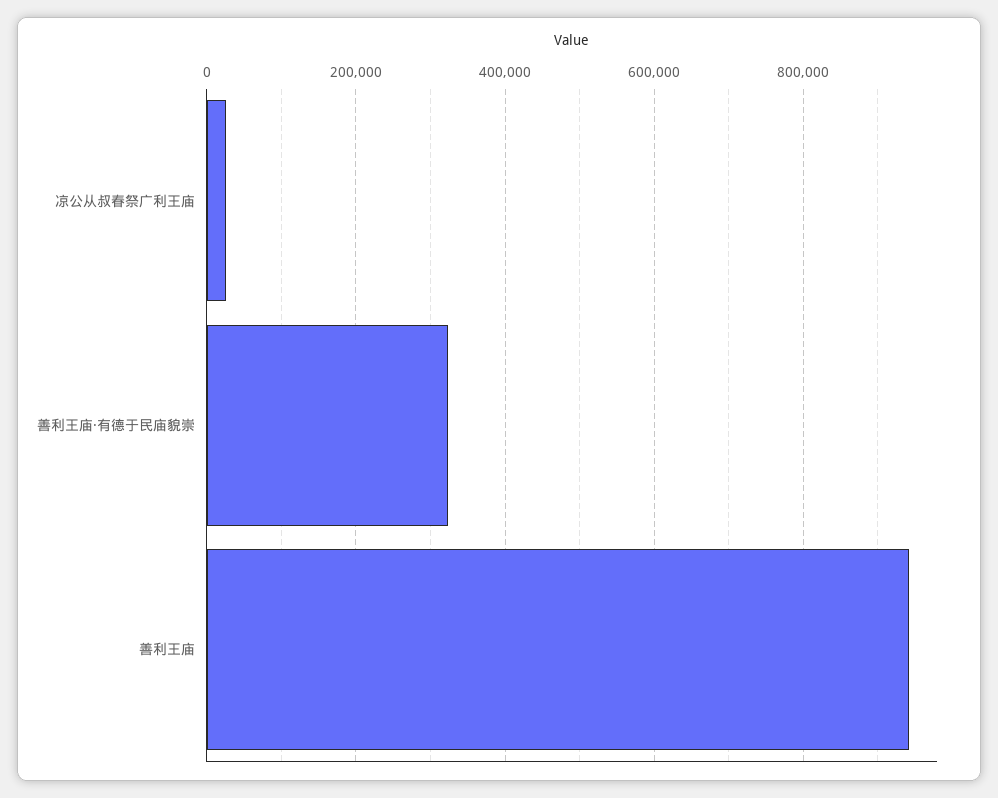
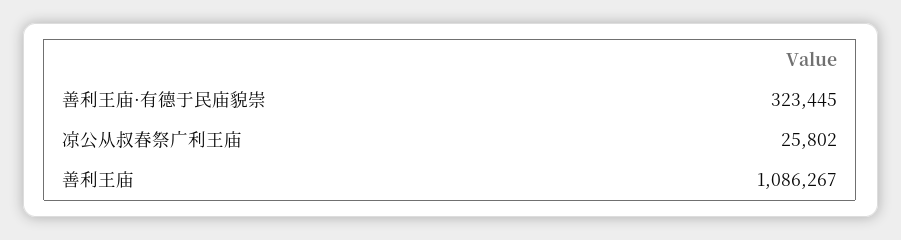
  {
    "凉公从叔春祭广利王庙": 25802,
    "善利王庙·有德于民庙貌崇": 323445,
-   "善利王庙": 940000
+   "善利王庙": 1086267
  }

